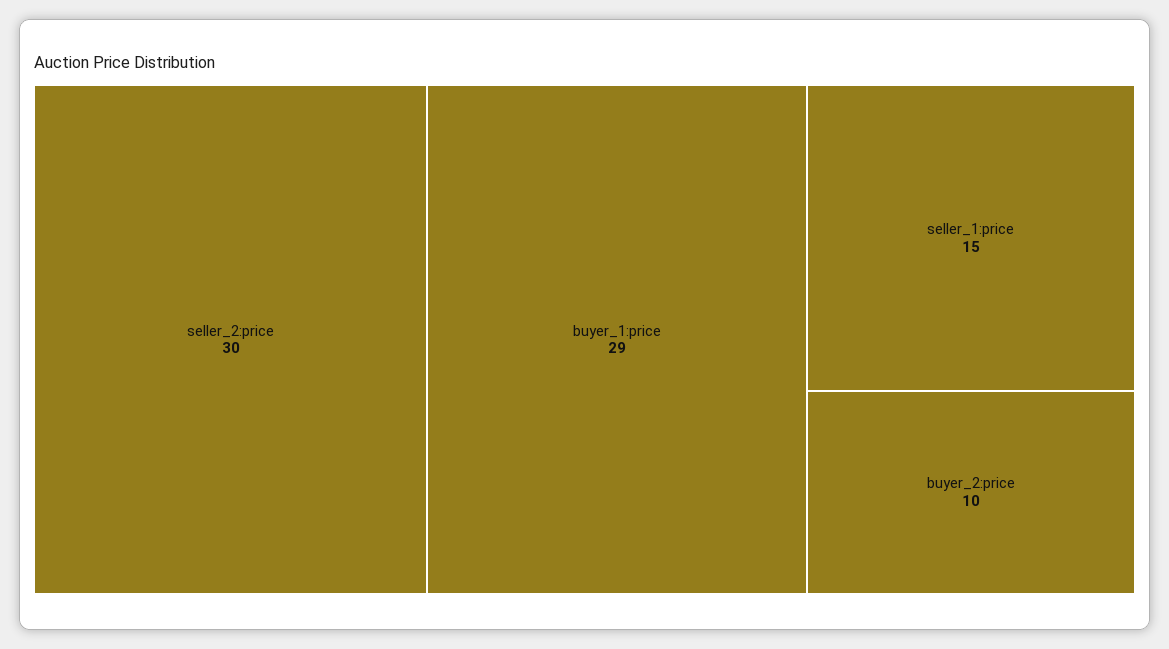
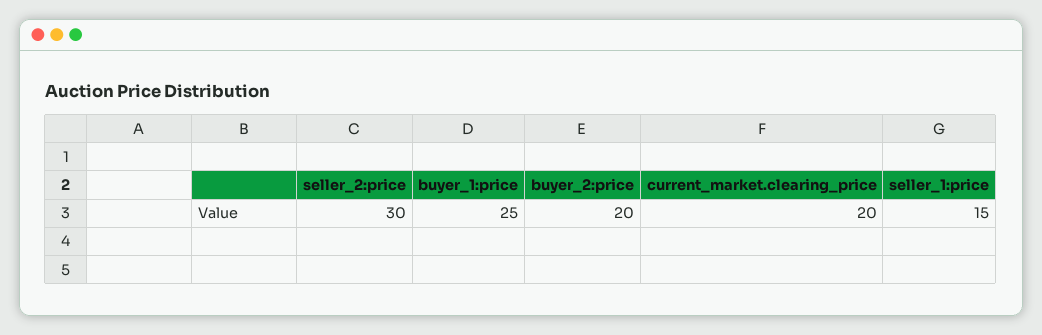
  {
    "seller_2:price": 30,
-   "buyer_1:price": 29,
+   "buyer_1:price": 25,
    "seller_1:price": 15,
-   "buyer_2:price": 10
+   "buyer_2:price": 20,
+   "current_market.clearing_price": 20
  }

